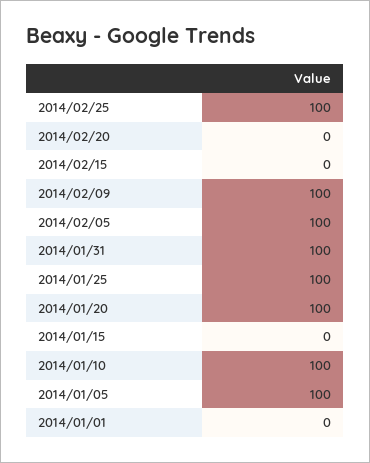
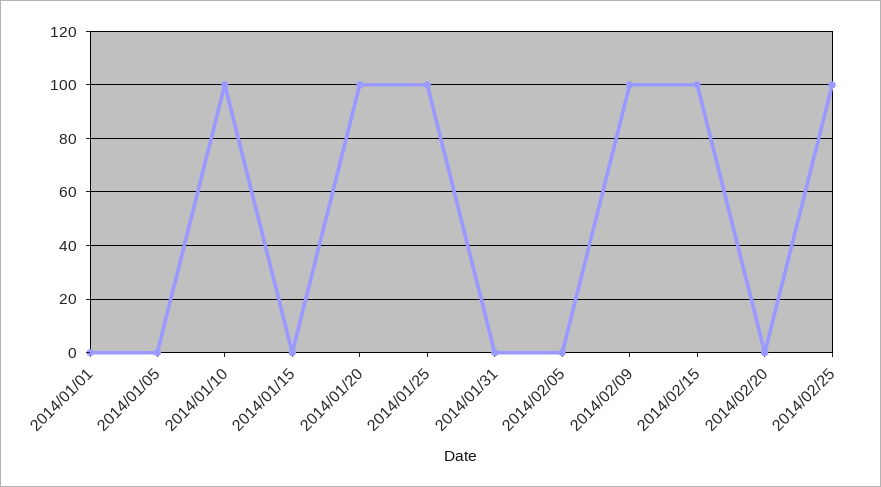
  {
    "2014/02/25": 100,
    "2014/02/20": 0,
-   "2014/02/15": 0,
+   "2014/02/15": 100,
    "2014/02/09": 100,
-   "2014/02/05": 100,
+   "2014/02/05": 0,
-   "2014/01/31": 100,
+   "2014/01/31": 0,
    "2014/01/25": 100,
    "2014/01/20": 100,
    "2014/01/15": 0,
    "2014/01/10": 100,
-   "2014/01/05": 100,
+   "2014/01/05": 0,
    "2014/01/01": 0
  }

